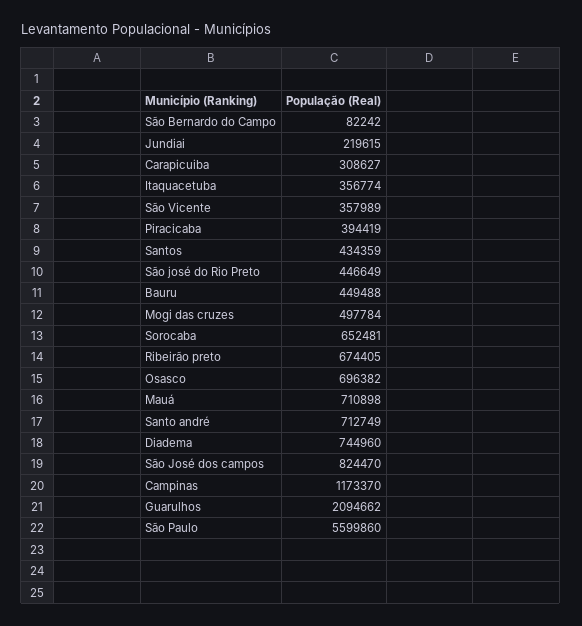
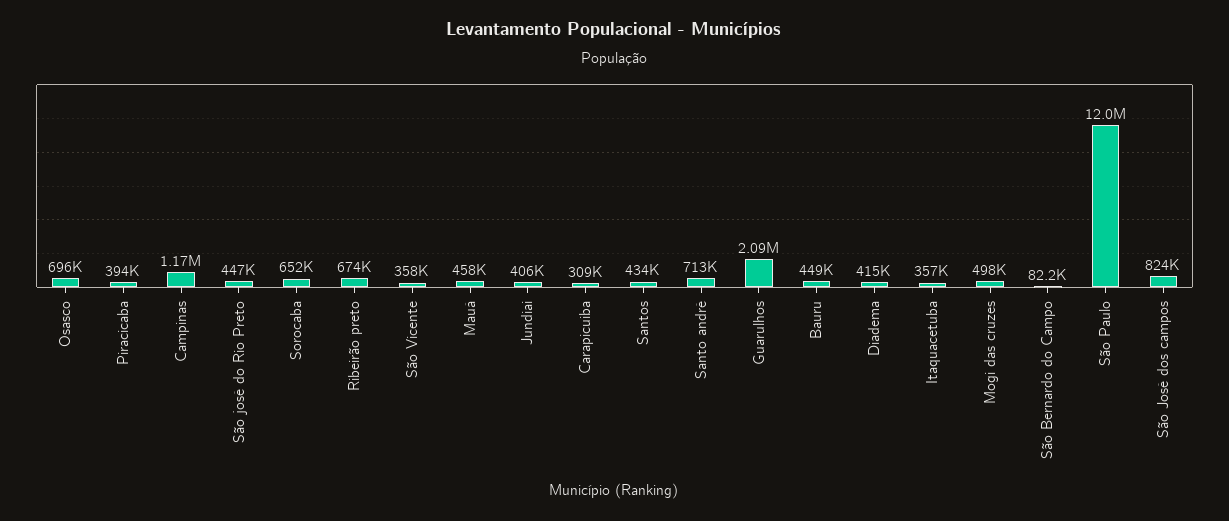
  {
    "São Bernardo do Campo": 82242,
-   "Jundiai": 219615,
+   "Jundiai": 406000,
    "Carapicuiba": 308627,
    "Itaquacetuba": 356774,
    "São Vicente": 357989,
    "Piracicaba": 394419,
    "Santos": 434359,
    "São josé do Rio Preto": 446649,
    "Bauru": 449488,
    "Mogi das cruzes": 497784,
    "Sorocaba": 652481,
    "Ribeirão preto": 674405,
    "Osasco": 696382,
-   "Mauá": 710898,
+   "Mauá": 458000,
    "Santo andré": 712749,
-   "Diadema": 744960,
+   "Diadema": 415000,
    "São José dos campos": 824470,
    "Campinas": 1173370,
    "Guarulhos": 2094662,
-   "São Paulo": 5599860
+   "São Paulo": 12000000
  }

